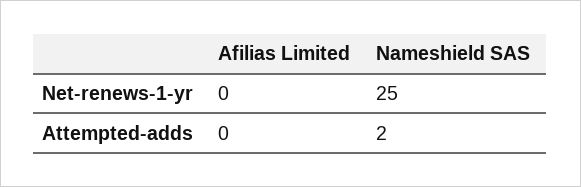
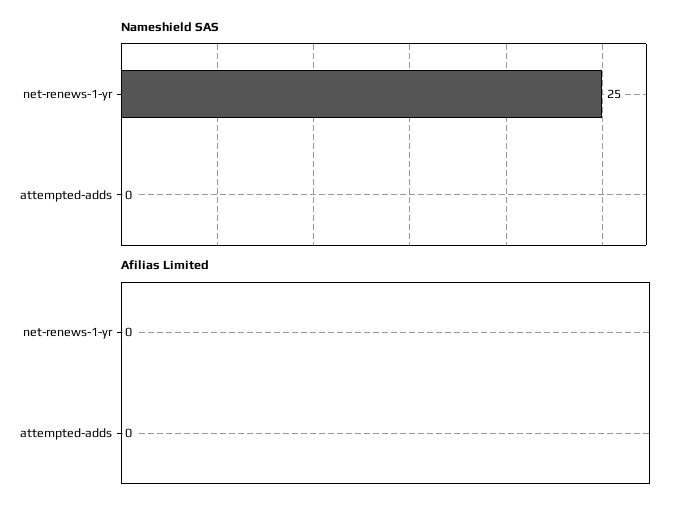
  {
    "Afilias Limited": {
      "Net-renews-1-yr": 0,
      "Attempted-adds": 0
    },
    "Nameshield SAS": {
      "Net-renews-1-yr": 25,
-     "Attempted-adds": 2
+     "Attempted-adds": 0
    }
  }

